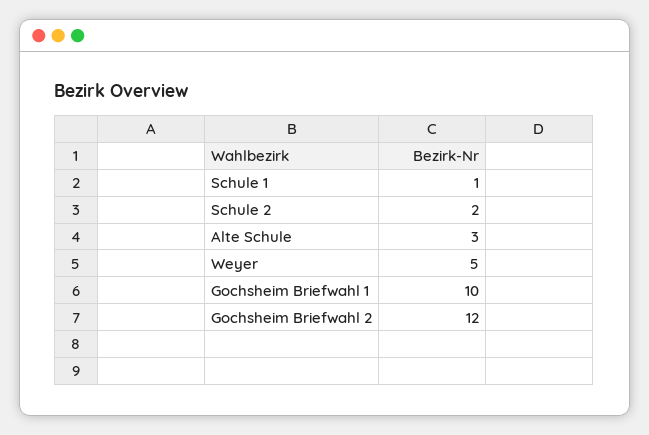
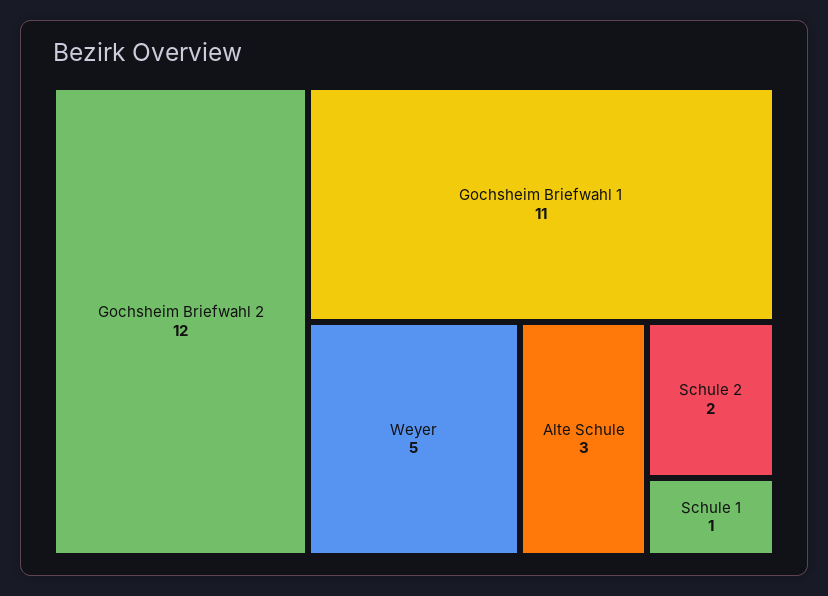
  {
    "Schule 1": 1,
    "Schule 2": 2,
    "Alte Schule": 3,
    "Weyer": 5,
-   "Gochsheim Briefwahl 1": 10,
+   "Gochsheim Briefwahl 1": 11,
    "Gochsheim Briefwahl 2": 12
  }

